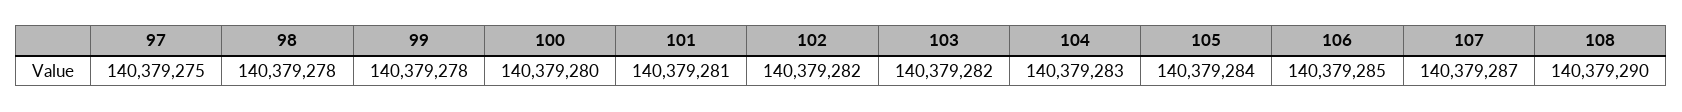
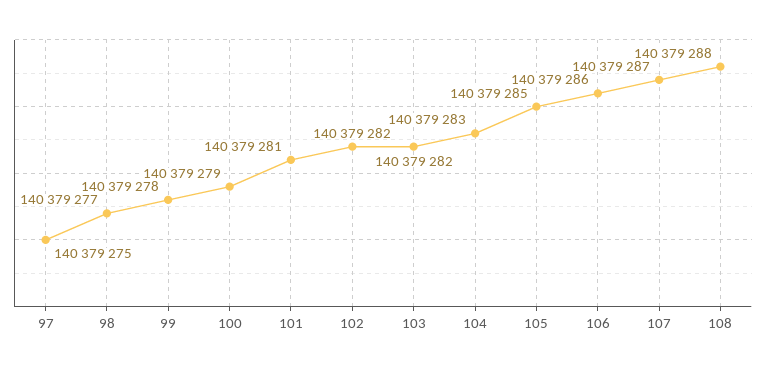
  {
    "97": 140379275,
-   "98": 140379278,
+   "98": 140379277,
    "99": 140379278,
-   "100": 140379280,
+   "100": 140379279,
    "101": 140379281,
    "102": 140379282,
    "103": 140379282,
    "104": 140379283,
-   "105": 140379284,
+   "105": 140379285,
-   "106": 140379285,
+   "106": 140379286,
    "107": 140379287,
-   "108": 140379290
+   "108": 140379288
  }

